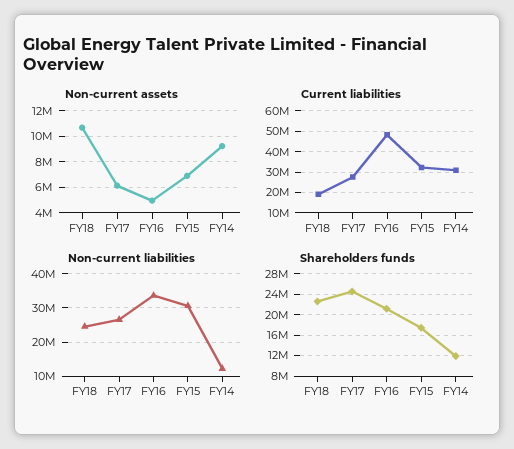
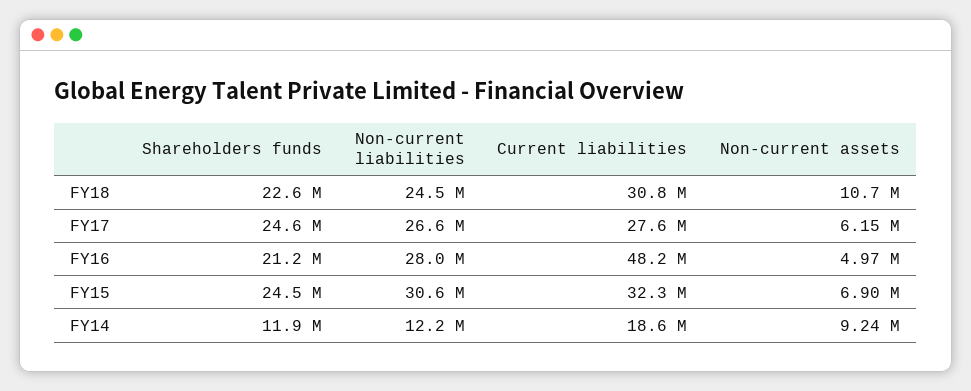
  {
    "Non-current assets": {
      "FY18": 10700000,
      "FY17": 6150000,
      "FY16": 4970000,
      "FY15": 6900000,
      "FY14": 9240000
    },
    "Current liabilities": {
-     "FY18": 20000000,
+     "FY18": 30800000,
      "FY17": 27600000,
      "FY16": 48200000,
      "FY15": 32300000,
-     "FY14": 30000000
+     "FY14": 18600000
    },
    "Non-current liabilities": {
      "FY18": 24500000,
      "FY17": 26600000,
-     "FY16": 34000000,
+     "FY16": 28000000,
      "FY15": 30600000,
      "FY14": 12200000
    },
    "Shareholders funds": {
      "FY18": 22600000,
      "FY17": 24600000,
      "FY16": 21200000,
-     "FY15": 18000000,
+     "FY15": 24500000,
      "FY14": 11900000
    }
  }

